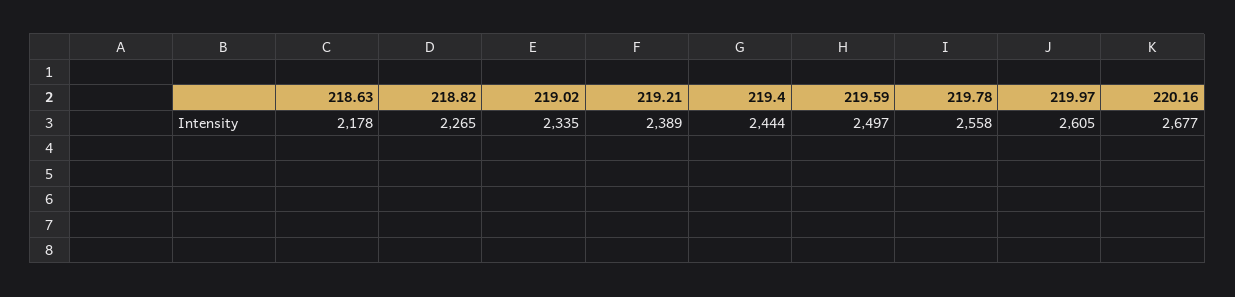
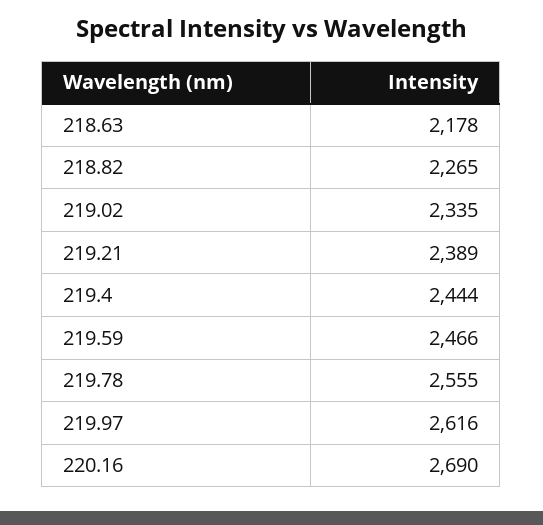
  {
    "218.63": 2178,
    "218.82": 2265,
    "219.02": 2335,
    "219.21": 2389,
    "219.4": 2444,
-   "219.59": 2497,
+   "219.59": 2466,
-   "219.78": 2558,
+   "219.78": 2555,
-   "219.97": 2605,
+   "219.97": 2616,
-   "220.16": 2677
+   "220.16": 2690
  }

